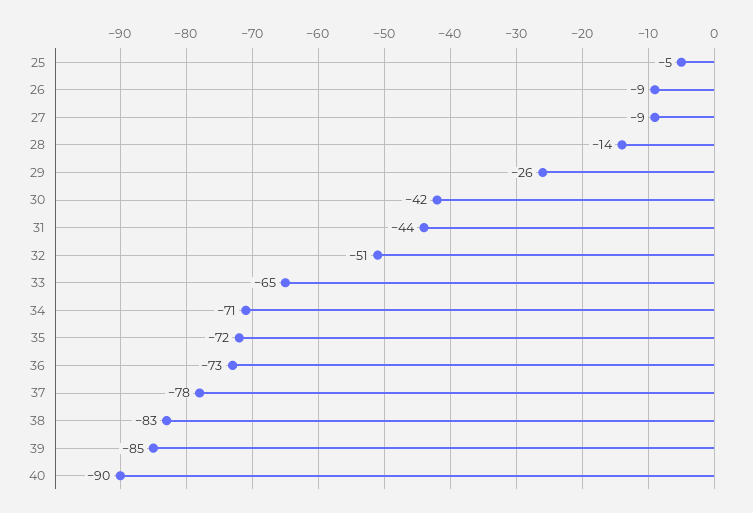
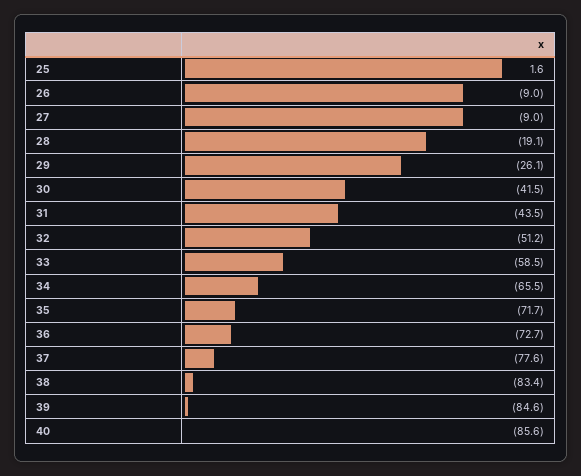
  {
-   "25": -5,
+   "25": 1.6,
    "26": -9,
    "27": -9,
-   "28": -14,
+   "28": -19.1,
    "29": -26.1,
    "30": -41.5,
    "31": -43.5,
    "32": -51.2,
-   "33": -65,
+   "33": -58.5,
-   "34": -71,
+   "34": -65.5,
    "35": -71.7,
    "36": -72.7,
    "37": -77.6,
    "38": -83.4,
    "39": -84.6,
-   "40": -90
+   "40": -85.6
  }

